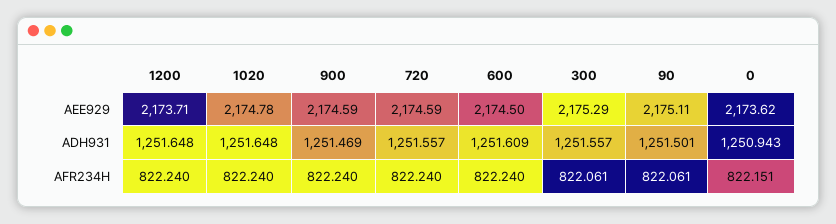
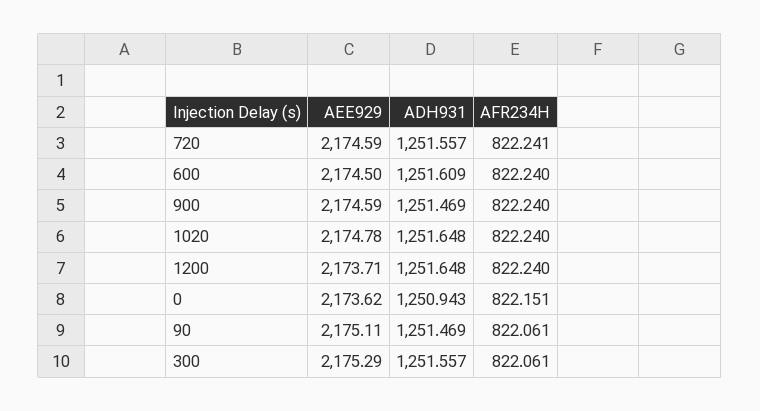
  {
    "1200": {
      "AEE929": 2173.71,
      "ADH931": 1251.648,
      "AFR234H": 822.24
    },
    "1020": {
      "AEE929": 2174.78,
      "ADH931": 1251.648,
      "AFR234H": 822.24
    },
    "900": {
      "AEE929": 2174.59,
      "ADH931": 1251.469,
      "AFR234H": 822.24
    },
    "720": {
      "AEE929": 2174.59,
      "ADH931": 1251.557,
-     "AFR234H": 822.24
+     "AFR234H": 822.241
    },
    "600": {
      "AEE929": 2174.5,
      "ADH931": 1251.609,
      "AFR234H": 822.24
    },
    "300": {
      "AEE929": 2175.29,
      "ADH931": 1251.557,
      "AFR234H": 822.061
    },
    "90": {
      "AEE929": 2175.11,
-     "ADH931": 1251.501,
+     "ADH931": 1251.469,
      "AFR234H": 822.061
    },
    "0": {
      "AEE929": 2173.62,
      "ADH931": 1250.943,
      "AFR234H": 822.151
    }
  }

